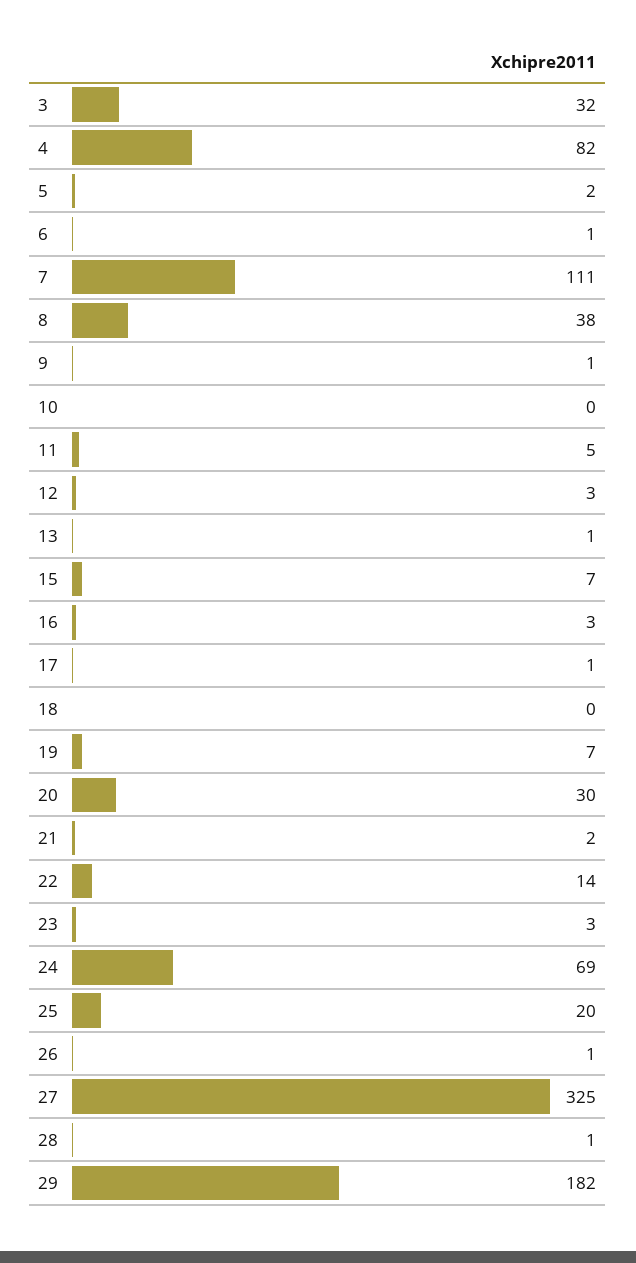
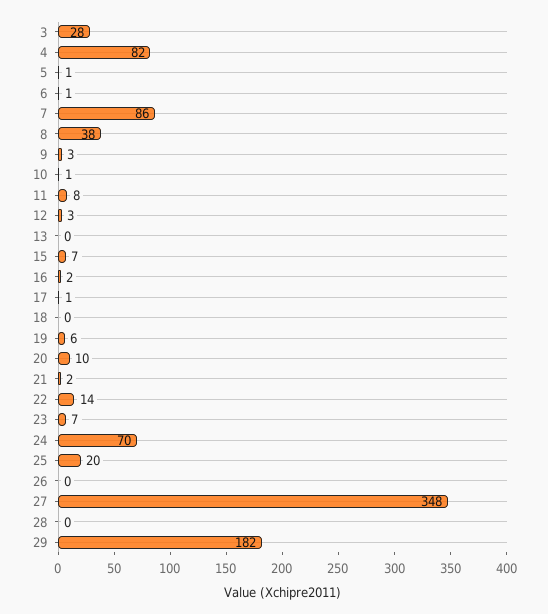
  {
-   "3": 32,
+   "3": 28,
    "4": 82,
-   "5": 2,
+   "5": 1,
    "6": 1,
-   "7": 111,
+   "7": 86,
    "8": 38,
-   "9": 1,
+   "9": 3,
-   "10": 0,
+   "10": 1,
-   "11": 5,
+   "11": 8,
    "12": 3,
-   "13": 1,
+   "13": 0,
    "15": 7,
-   "16": 3,
+   "16": 2,
    "17": 1,
    "18": 0,
-   "19": 7,
+   "19": 6,
-   "20": 30,
+   "20": 10,
    "21": 2,
    "22": 14,
-   "23": 3,
+   "23": 7,
-   "24": 69,
+   "24": 70,
    "25": 20,
-   "26": 1,
+   "26": 0,
-   "27": 325,
+   "27": 348,
-   "28": 1,
+   "28": 0,
    "29": 182
  }

